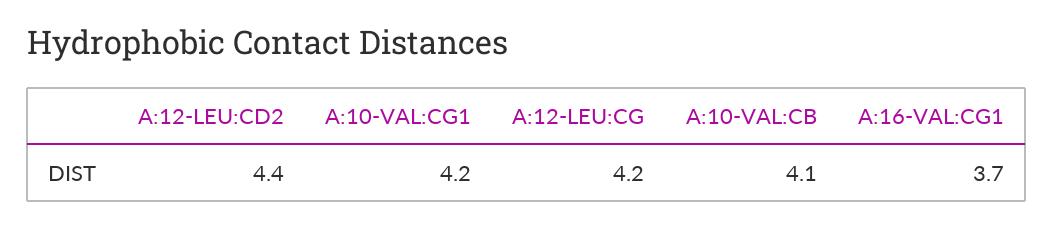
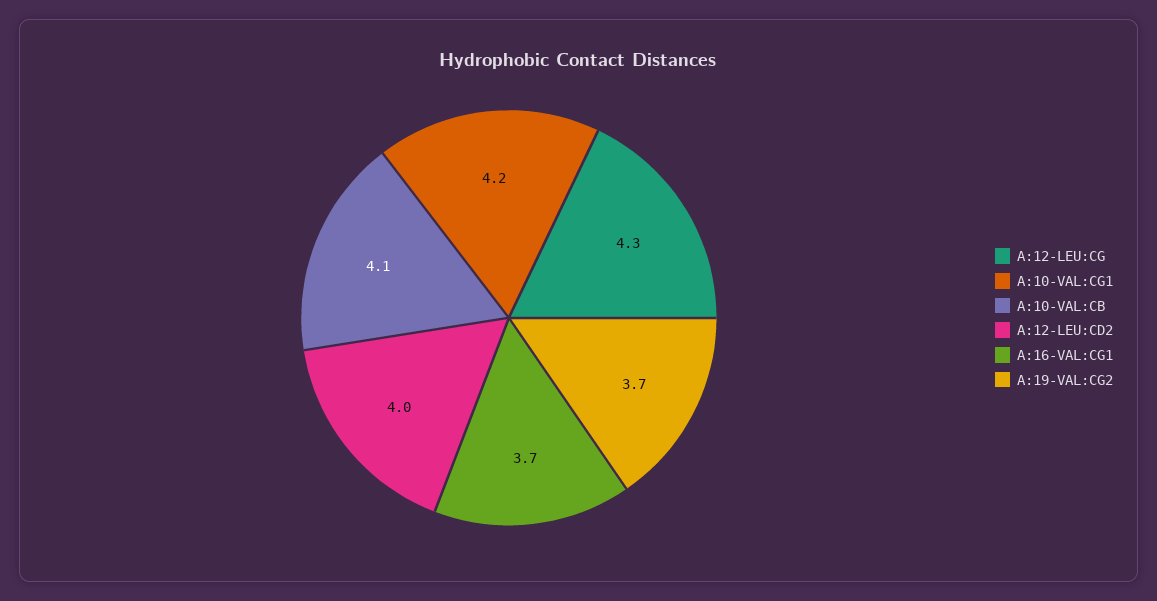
  {
-   "A:12-LEU:CD2": 4.4,
+   "A:12-LEU:CD2": 4,
    "A:10-VAL:CG1": 4.2,
-   "A:12-LEU:CG": 4.2,
+   "A:12-LEU:CG": 4.3,
    "A:10-VAL:CB": 4.1,
-   "A:16-VAL:CG1": 3.7
+   "A:16-VAL:CG1": 3.7,
+   "A:19-VAL:CG2": 3.7
  }

